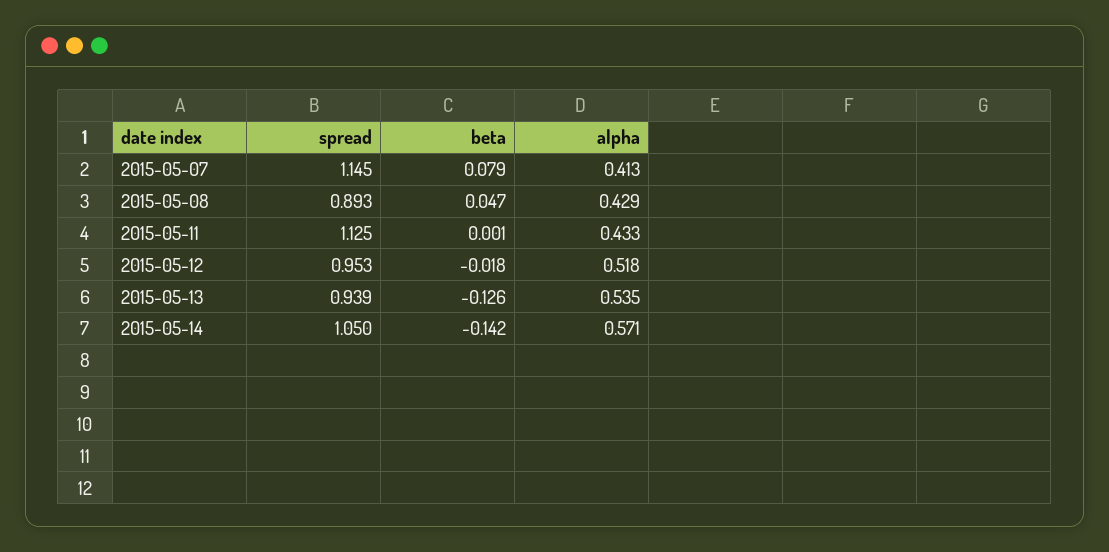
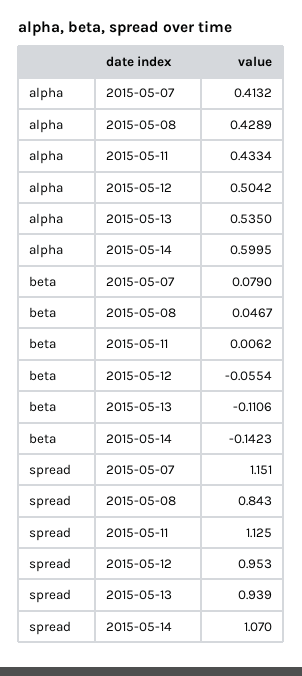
  {
    "spread": {
-     "2015-05-07": 1.145,
+     "2015-05-07": 1.151,
-     "2015-05-08": 0.893,
+     "2015-05-08": 0.843,
      "2015-05-11": 1.125,
      "2015-05-12": 0.953,
      "2015-05-13": 0.939,
-     "2015-05-14": 1.05
+     "2015-05-14": 1.07
    },
    "beta": {
      "2015-05-07": 0.079,
      "2015-05-08": 0.0467,
-     "2015-05-11": 0.001,
+     "2015-05-11": 0.0062,
-     "2015-05-12": -0.018,
+     "2015-05-12": -0.0554,
-     "2015-05-13": -0.126,
+     "2015-05-13": -0.1106,
      "2015-05-14": -0.1423
    },
    "alpha": {
      "2015-05-07": 0.4132,
      "2015-05-08": 0.4289,
      "2015-05-11": 0.4334,
-     "2015-05-12": 0.518,
+     "2015-05-12": 0.5042,
      "2015-05-13": 0.535,
-     "2015-05-14": 0.571
+     "2015-05-14": 0.5995
    }
  }

